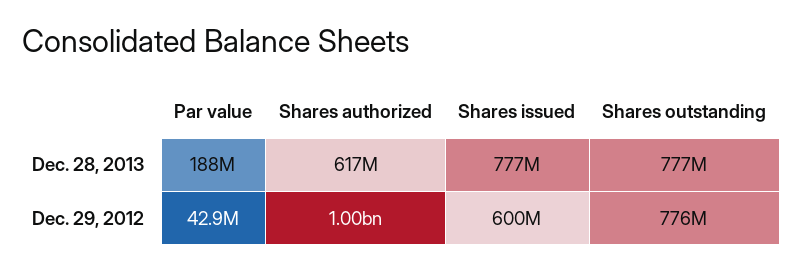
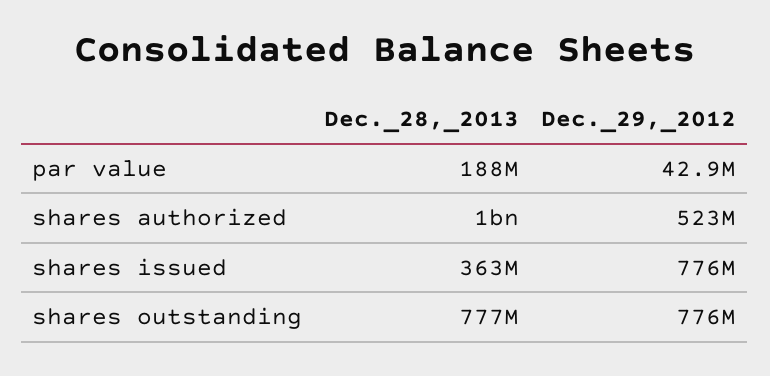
  {
    "Par value": {
      "Dec. 28, 2013": 188000000,
      "Dec. 29, 2012": 42900000
    },
    "Shares authorized": {
-     "Dec. 28, 2013": 617000000,
+     "Dec. 28, 2013": 1000000000,
-     "Dec. 29, 2012": 1000000000
+     "Dec. 29, 2012": 523000000
    },
    "Shares issued": {
-     "Dec. 28, 2013": 777000000,
+     "Dec. 28, 2013": 363000000,
-     "Dec. 29, 2012": 600000000
+     "Dec. 29, 2012": 776000000
    },
    "Shares outstanding": {
      "Dec. 28, 2013": 777000000,
      "Dec. 29, 2012": 776000000
    }
  }

